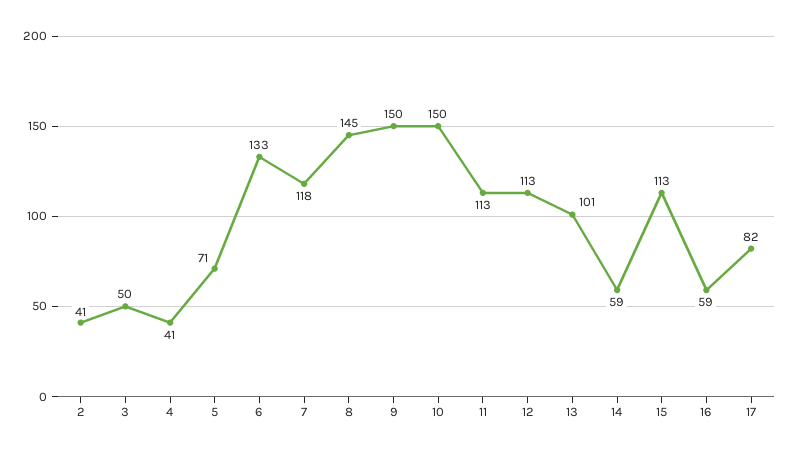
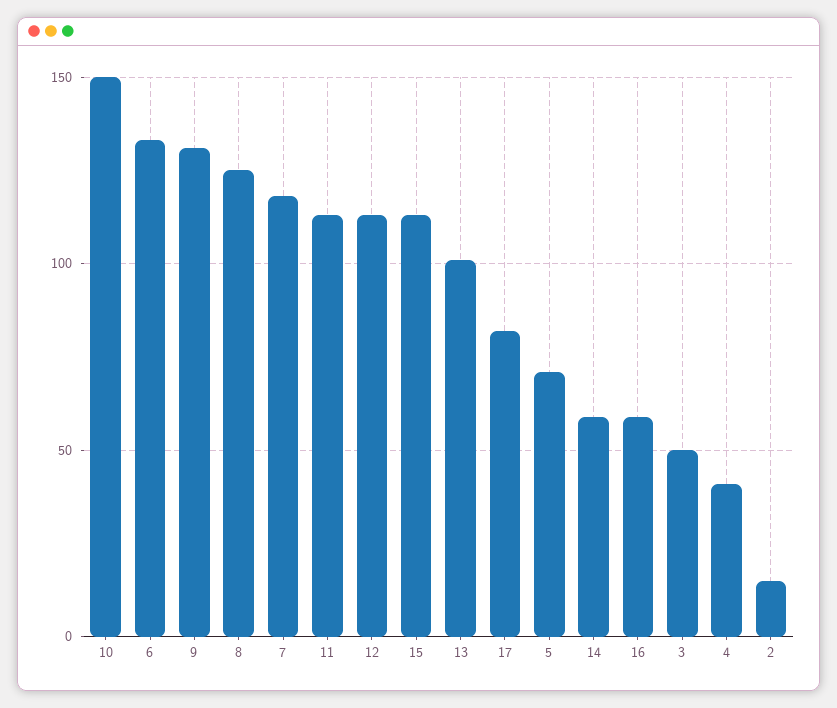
  {
-   "2": 41,
+   "2": 15,
    "3": 50,
    "4": 41,
    "5": 71,
    "6": 133,
    "7": 118,
-   "8": 145,
+   "8": 125,
-   "9": 150,
+   "9": 130,
    "10": 150,
    "11": 113,
    "12": 113,
    "13": 101,
    "14": 59,
    "15": 113,
    "16": 59,
    "17": 82
  }

